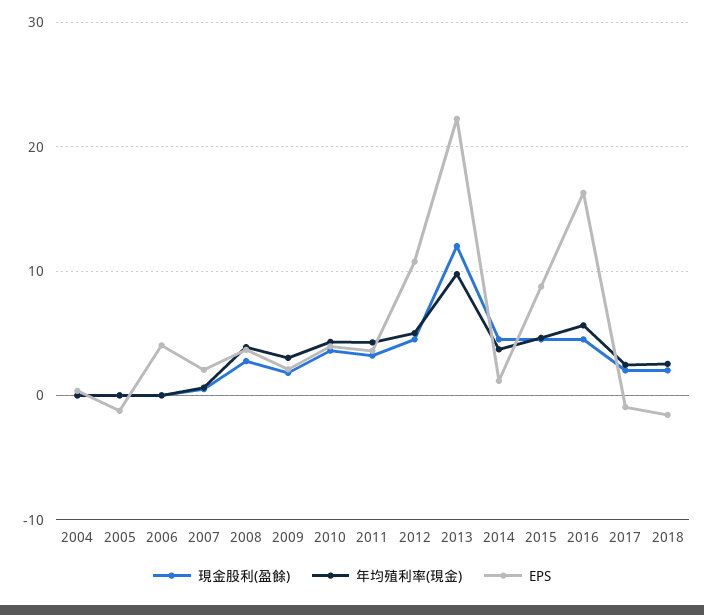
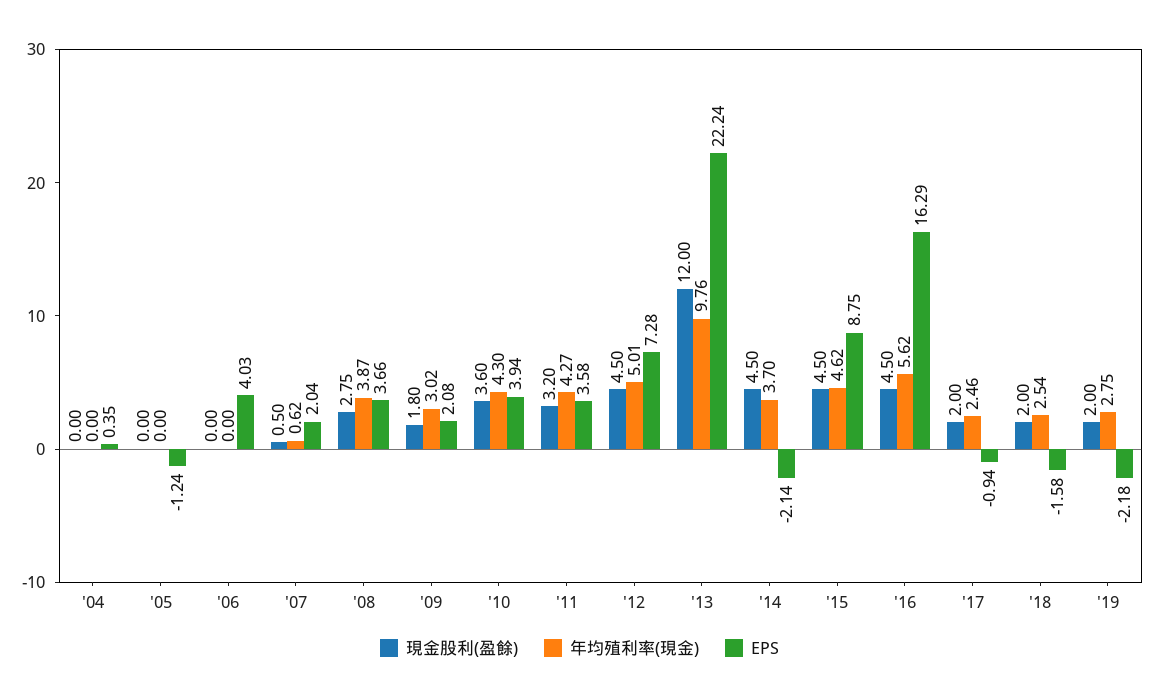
  {
    "現金股利(盈餘)": {
      "2004": 0,
      "2005": 0,
      "2006": 0,
      "2007": 0.5,
      "2008": 2.75,
      "2009": 1.8,
      "2010": 3.6,
      "2011": 3.2,
      "2012": 4.5,
      "2013": 12,
      "2014": 4.5,
      "2015": 4.5,
      "2016": 4.5,
      "2017": 2,
-     "2018": 2
+     "2018": 2,
+     "'19": 2
    },
    "年均殖利率(現金)": {
      "2004": 0,
      "2005": 0,
      "2006": 0,
      "2007": 0.62,
      "2008": 3.87,
      "2009": 3.02,
      "2010": 4.3,
      "2011": 4.27,
      "2012": 5.01,
      "2013": 9.76,
      "2014": 3.7,
      "2015": 4.62,
      "2016": 5.62,
      "2017": 2.46,
-     "2018": 2.54
+     "2018": 2.54,
+     "'19": 2.75
    },
    "EPS": {
      "2004": 0.35,
      "2005": -1.24,
      "2006": 4.03,
      "2007": 2.04,
      "2008": 3.66,
      "2009": 2.08,
      "2010": 3.94,
      "2011": 3.58,
-     "2012": 11,
+     "2012": 7.28,
      "2013": 22.24,
-     "2014": 1,
+     "2014": -2.14,
      "2015": 8.75,
      "2016": 16.29,
      "2017": -0.94,
-     "2018": -1.58
+     "2018": -1.58,
+     "'19": -2.18
    }
  }

